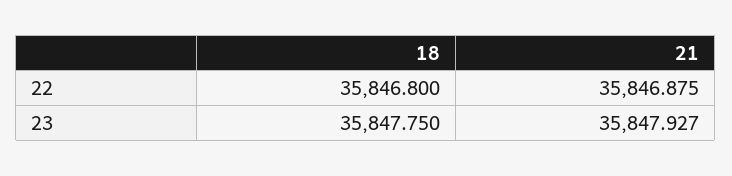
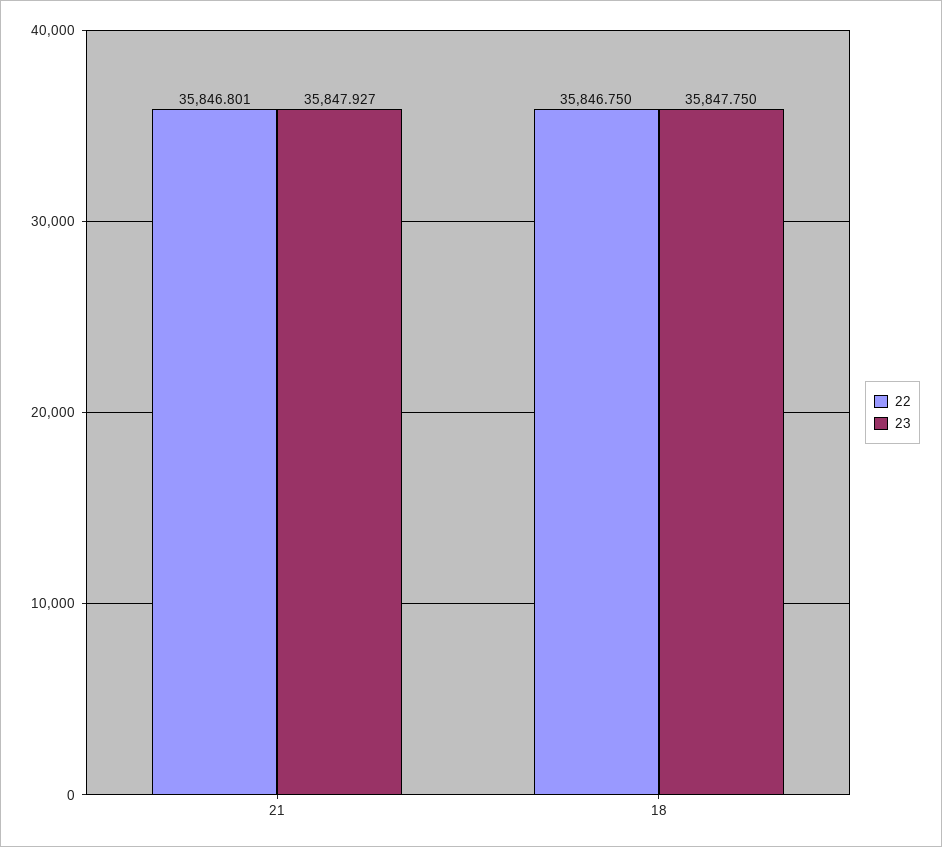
  {
    "22": {
-     "18": 35846.8,
+     "18": 35846.75,
-     "21": 35846.875
+     "21": 35846.801
    },
    "23": {
      "18": 35847.75,
      "21": 35847.927
    }
  }

